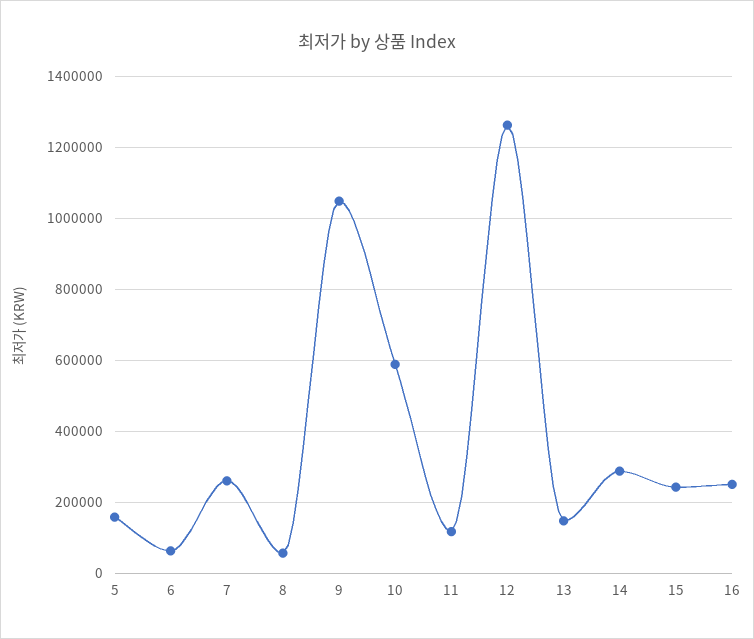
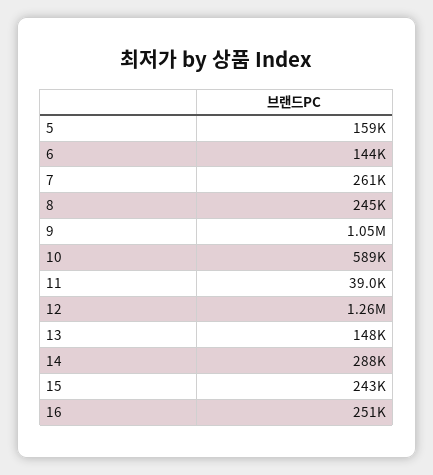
  {
    "5": 159000,
-   "6": 60000,
+   "6": 144000,
    "7": 261000,
-   "8": 60000,
+   "8": 245000,
    "9": 1050000,
    "10": 589000,
-   "11": 120000,
+   "11": 39000,
    "12": 1260000,
    "13": 148000,
    "14": 288000,
    "15": 243000,
    "16": 251000
  }

